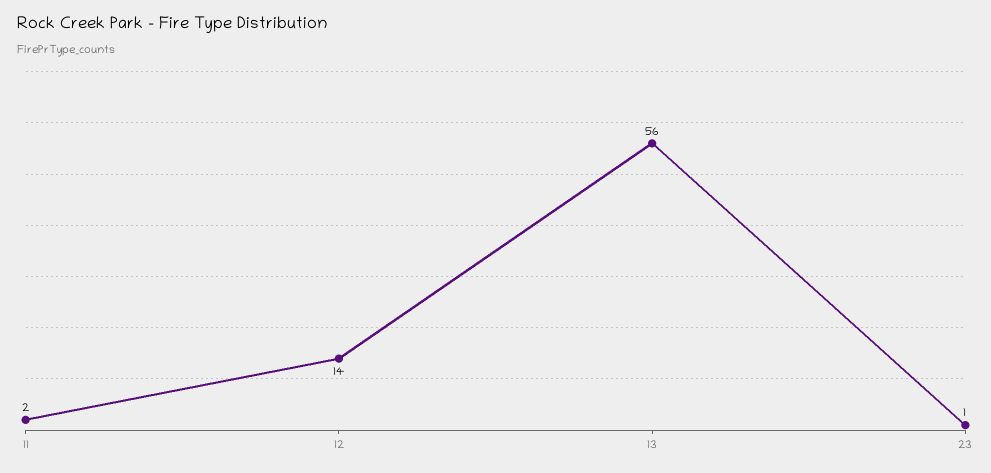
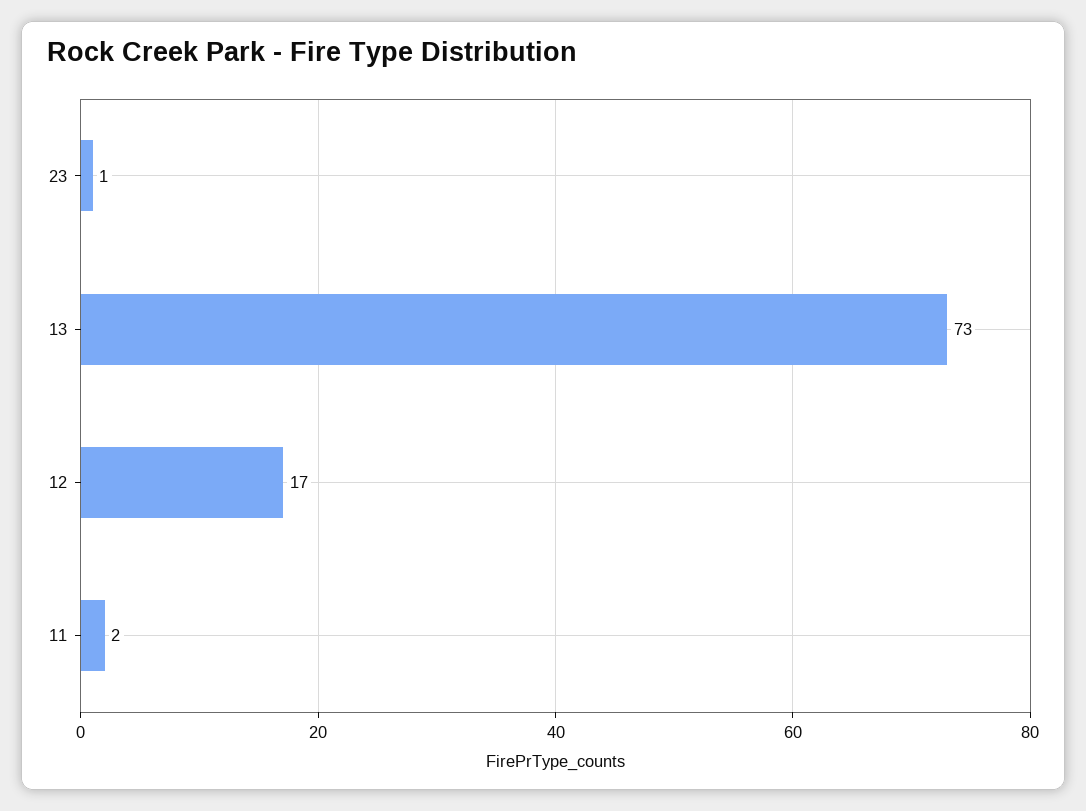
  {
    "11": 2,
-   "12": 14,
+   "12": 17,
-   "13": 56,
+   "13": 73,
    "23": 1
  }

